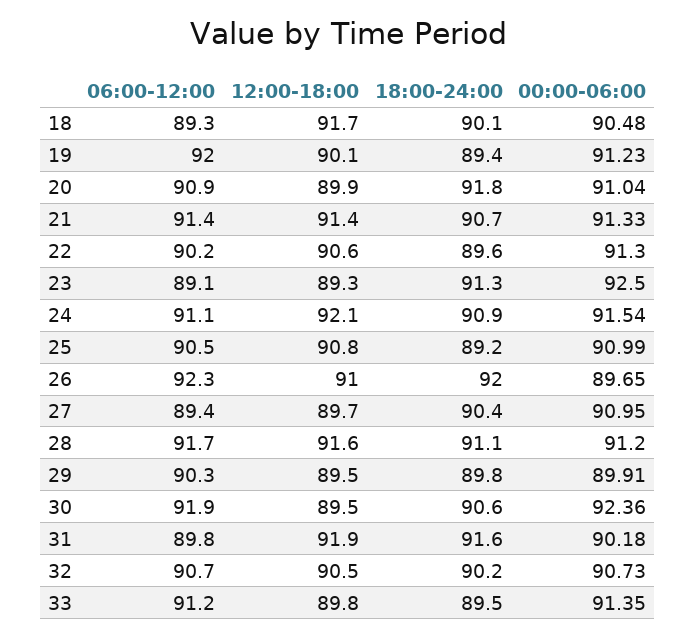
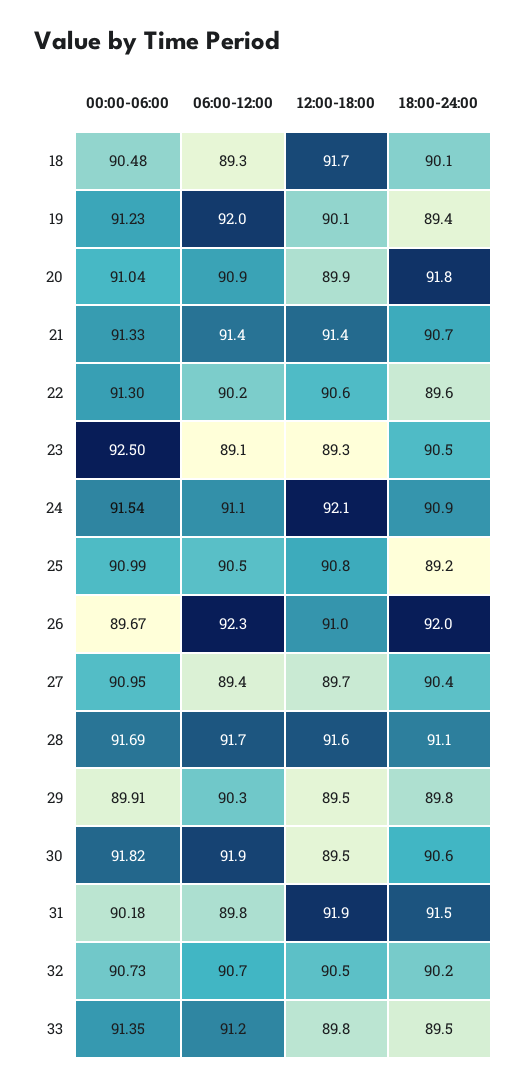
  {
    "06:00-12:00": {
      "18": 89.3,
      "19": 92,
      "20": 90.9,
      "21": 91.4,
      "22": 90.2,
      "23": 89.1,
      "24": 91.1,
      "25": 90.5,
      "26": 92.3,
      "27": 89.4,
      "28": 91.7,
      "29": 90.3,
      "30": 91.9,
      "31": 89.8,
      "32": 90.7,
      "33": 91.2
    },
    "12:00-18:00": {
      "18": 91.7,
      "19": 90.1,
      "20": 89.9,
      "21": 91.4,
      "22": 90.6,
      "23": 89.3,
      "24": 92.1,
      "25": 90.8,
      "26": 91,
      "27": 89.7,
      "28": 91.6,
      "29": 89.5,
      "30": 89.5,
      "31": 91.9,
      "32": 90.5,
      "33": 89.8
    },
    "18:00-24:00": {
      "18": 90.1,
      "19": 89.4,
      "20": 91.8,
      "21": 90.7,
      "22": 89.6,
-     "23": 91.3,
+     "23": 90.5,
      "24": 90.9,
      "25": 89.2,
      "26": 92,
      "27": 90.4,
      "28": 91.1,
      "29": 89.8,
      "30": 90.6,
-     "31": 91.6,
+     "31": 91.5,
      "32": 90.2,
      "33": 89.5
    },
    "00:00-06:00": {
      "18": 90.48,
      "19": 91.23,
      "20": 91.04,
      "21": 91.33,
      "22": 91.3,
      "23": 92.5,
      "24": 91.54,
      "25": 90.99,
-     "26": 89.65,
+     "26": 89.67,
      "27": 90.95,
-     "28": 91.2,
+     "28": 91.69,
      "29": 89.91,
-     "30": 92.36,
+     "30": 91.82,
      "31": 90.18,
      "32": 90.73,
      "33": 91.35
    }
  }

